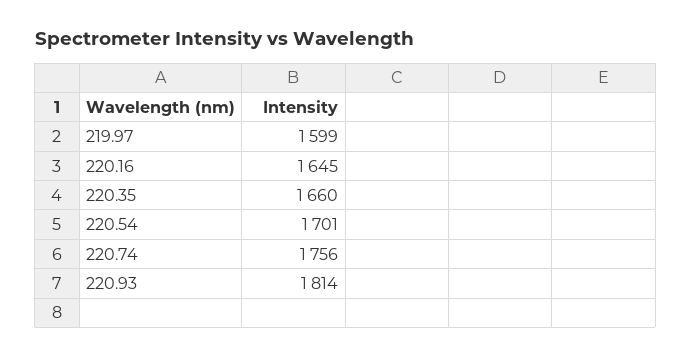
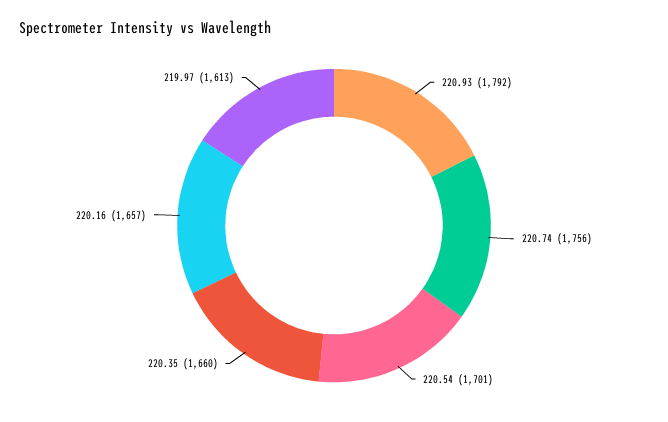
  {
-   "219.97": 1599,
+   "219.97": 1613,
-   "220.16": 1645,
+   "220.16": 1657,
    "220.35": 1660,
    "220.54": 1701,
    "220.74": 1756,
-   "220.93": 1814
+   "220.93": 1792
  }

